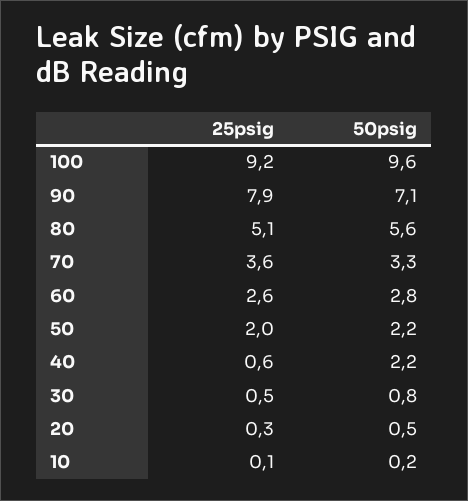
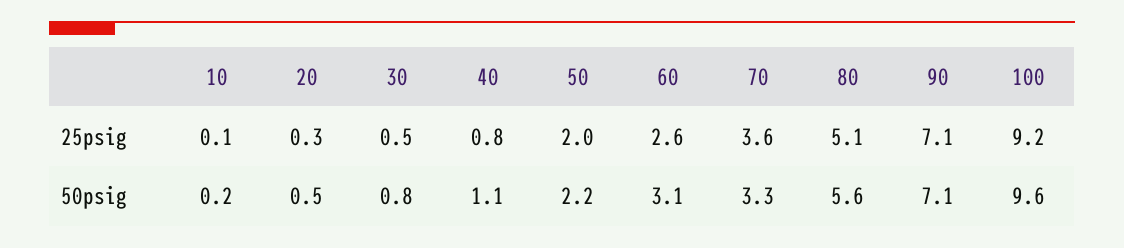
  {
    "25psig": {
      "100": 9.2,
-     "90": 7.9,
+     "90": 7.1,
      "80": 5.1,
      "70": 3.6,
      "60": 2.6,
      "50": 2,
-     "40": 0.6,
+     "40": 0.8,
      "30": 0.5,
      "20": 0.3,
      "10": 0.1
    },
    "50psig": {
      "100": 9.6,
      "90": 7.1,
      "80": 5.6,
      "70": 3.3,
-     "60": 2.8,
+     "60": 3.1,
      "50": 2.2,
-     "40": 2.2,
+     "40": 1.1,
      "30": 0.8,
      "20": 0.5,
      "10": 0.2
    }
  }

